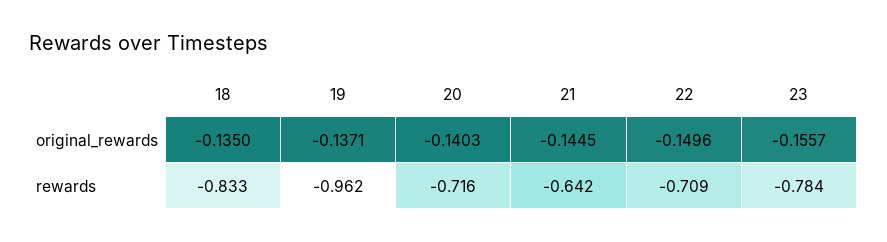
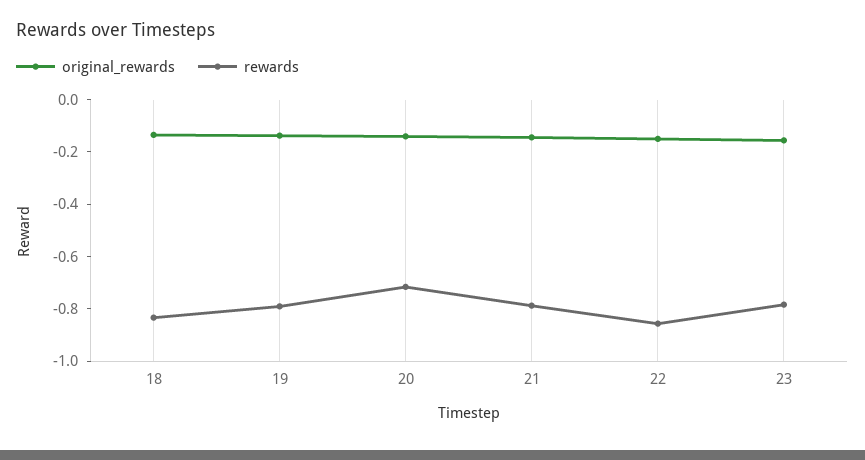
  {
    "original_rewards": {
      "18": -0.135,
      "19": -0.1371,
      "20": -0.1403,
      "21": -0.1445,
      "22": -0.1496,
      "23": -0.1557
    },
    "rewards": {
      "18": -0.833,
-     "19": -0.962,
+     "19": -0.8,
      "20": -0.716,
-     "21": -0.642,
+     "21": -0.8,
-     "22": -0.709,
+     "22": -0.85,
      "23": -0.784
    }
  }

